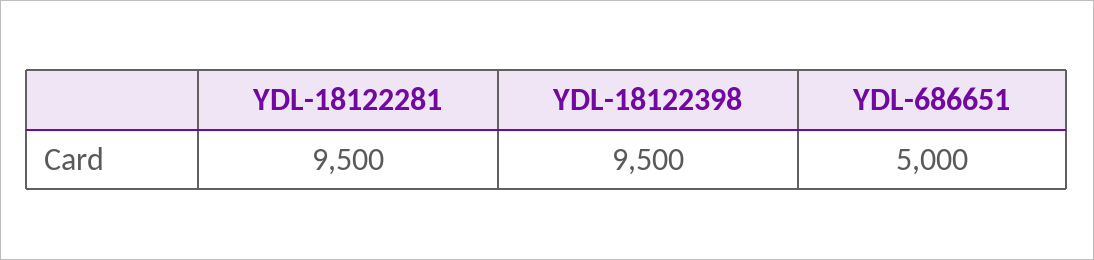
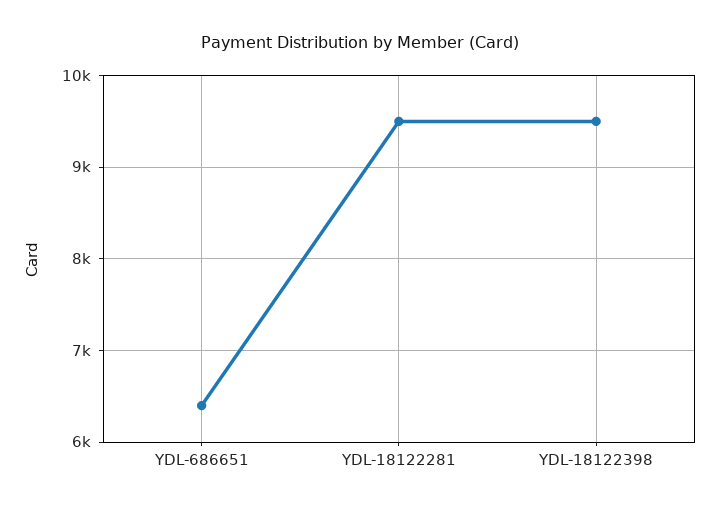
  {
    "YDL-18122281": 9500,
    "YDL-18122398": 9500,
-   "YDL-686651": 5000
+   "YDL-686651": 6400
  }

